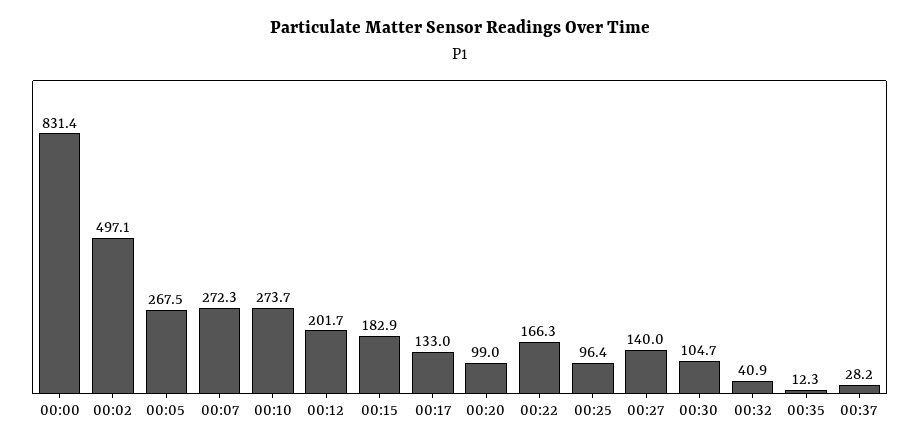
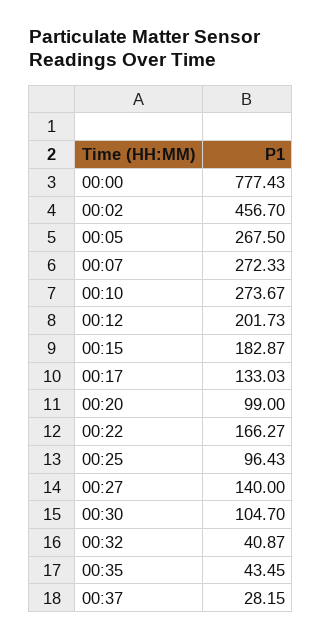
  {
-   "00:00": 831.4,
+   "00:00": 777.43,
-   "00:02": 497.1,
+   "00:02": 456.7,
    "00:05": 267.5,
    "00:07": 272.33,
    "00:10": 273.67,
    "00:12": 201.73,
    "00:15": 182.87,
    "00:17": 133.03,
    "00:20": 99,
    "00:22": 166.27,
    "00:25": 96.43,
    "00:27": 140,
    "00:30": 104.7,
    "00:32": 40.87,
-   "00:35": 12.3,
+   "00:35": 43.45,
    "00:37": 28.15
  }

